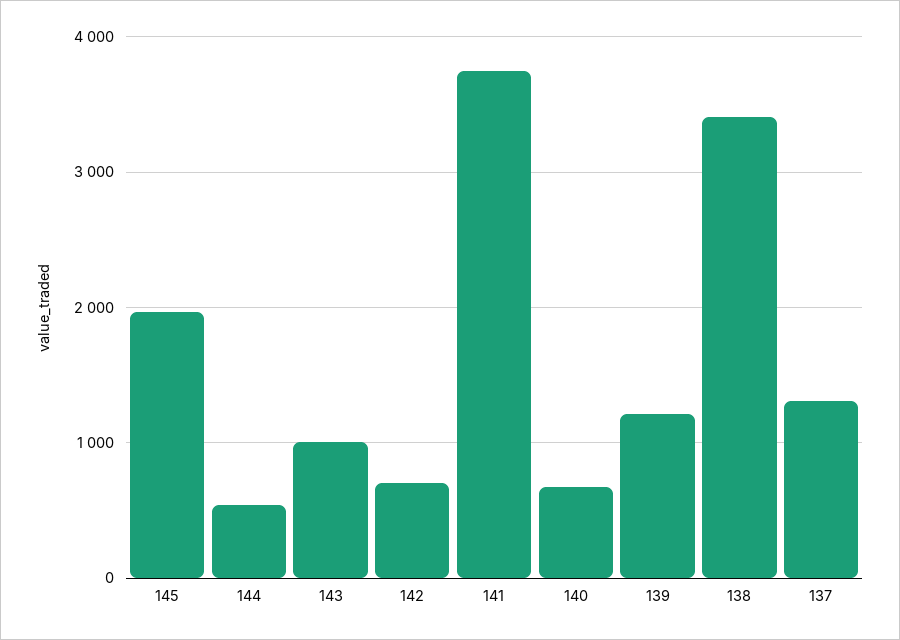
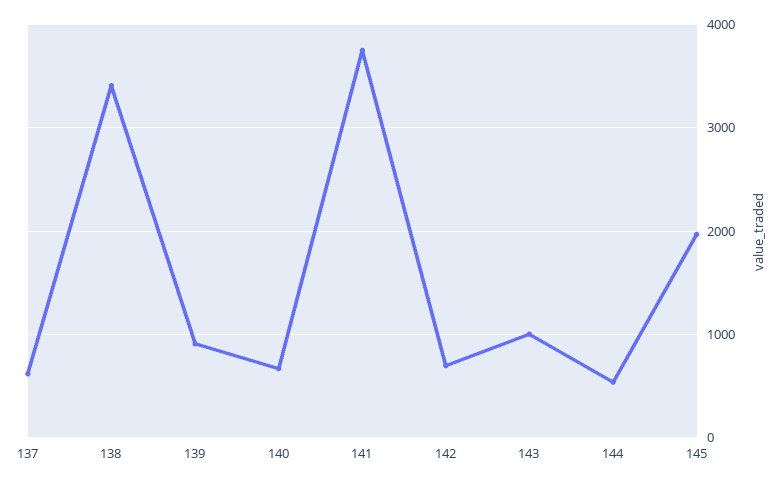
  {
    "145": 2000,
    "144": 500,
    "143": 1000,
    "142": 700,
    "141": 3800,
    "140": 700,
-   "139": 1200,
+   "139": 900,
    "138": 3400,
-   "137": 1300
+   "137": 600
  }

